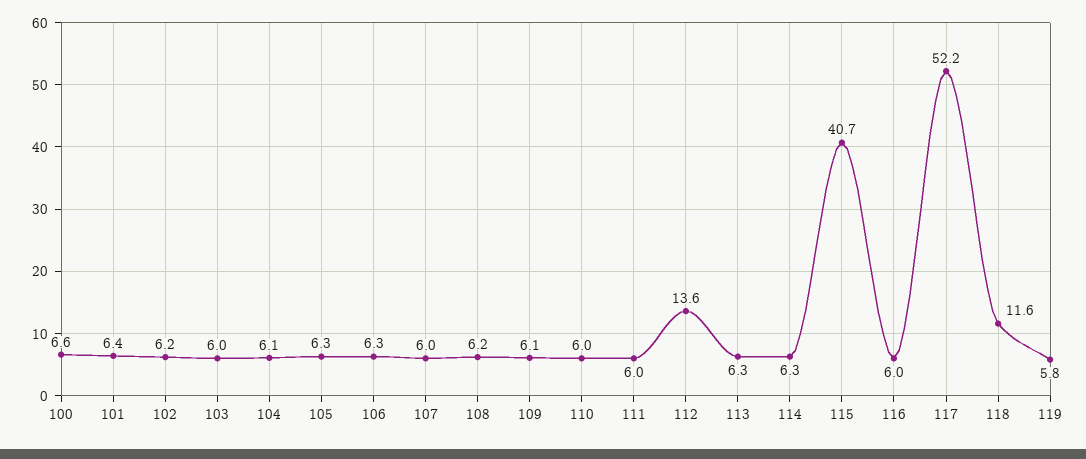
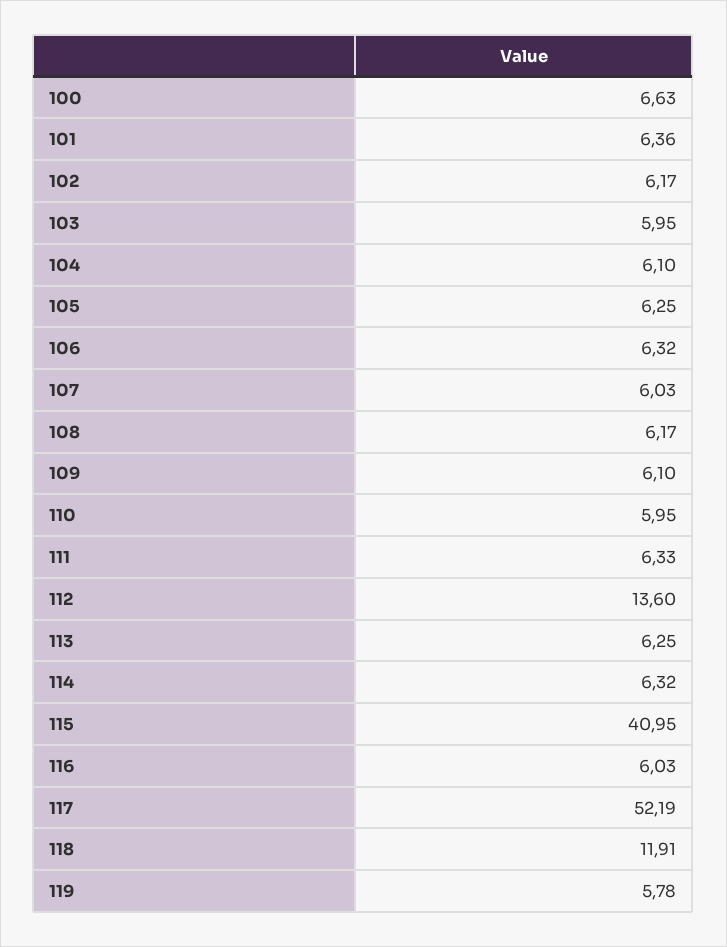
  {
    "100": 6.63,
    "101": 6.36,
    "102": 6.17,
    "103": 5.95,
    "104": 6.1,
    "105": 6.25,
    "106": 6.32,
    "107": 6.03,
    "108": 6.17,
    "109": 6.1,
    "110": 5.95,
-   "111": 6,
+   "111": 6.33,
    "112": 13.6,
    "113": 6.25,
    "114": 6.32,
-   "115": 40.7,
+   "115": 40.95,
    "116": 6.03,
    "117": 52.19,
-   "118": 11.6,
+   "118": 11.91,
    "119": 5.78
  }

